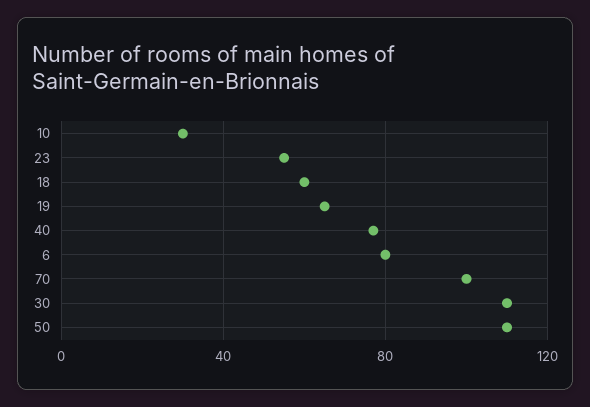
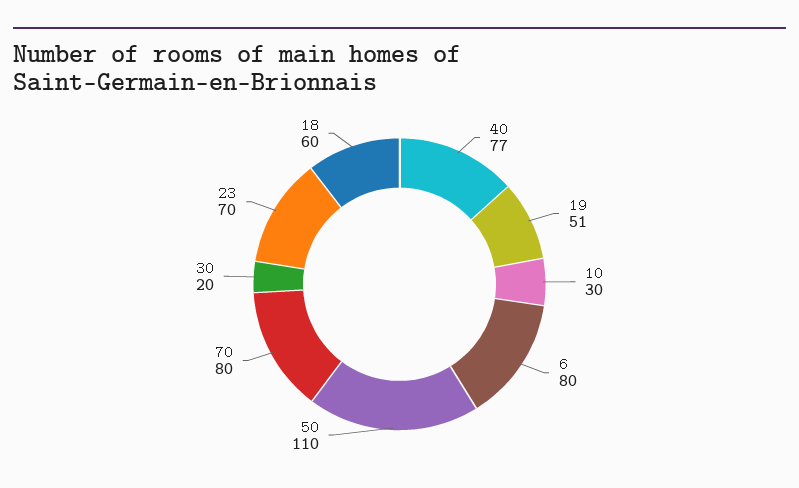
  {
    "10": 30,
-   "23": 55,
+   "23": 70,
    "18": 60,
-   "19": 65,
+   "19": 51,
    "40": 77,
    "6": 80,
-   "70": 100,
+   "70": 80,
-   "30": 110,
+   "30": 20,
    "50": 110
  }

